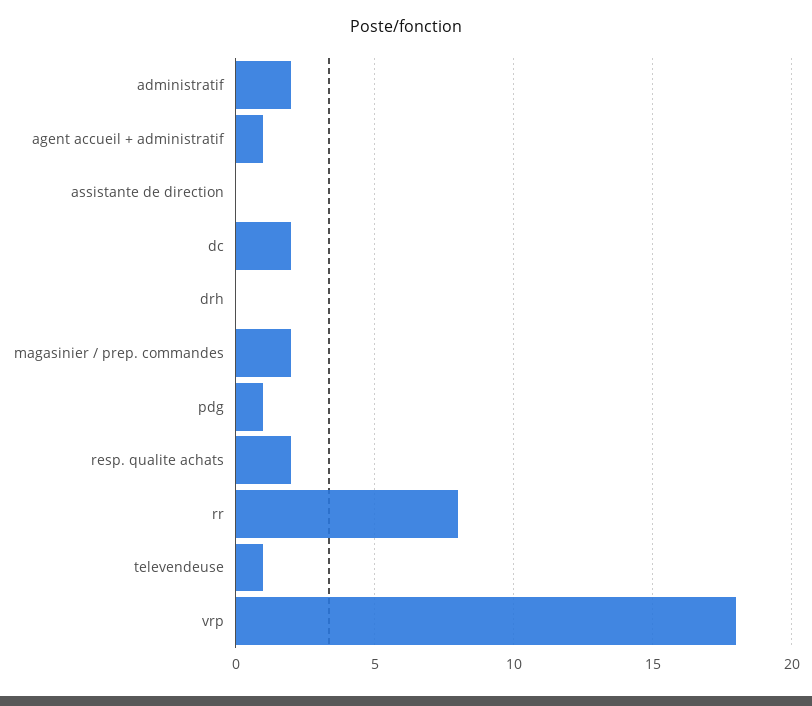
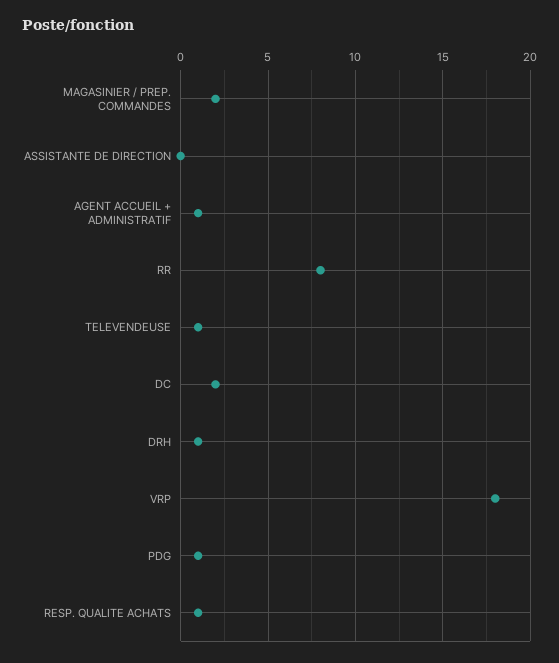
  {
-   "administratif": 2,
    "agent accueil + administratif": 1,
    "assistante de direction": 0,
    "dc": 2,
-   "drh": 0,
+   "drh": 1,
    "magasinier / prep. commandes": 2,
    "pdg": 1,
-   "resp. qualite achats": 2,
+   "resp. qualite achats": 1,
    "rr": 8,
    "televendeuse": 1,
    "vrp": 18
  }

